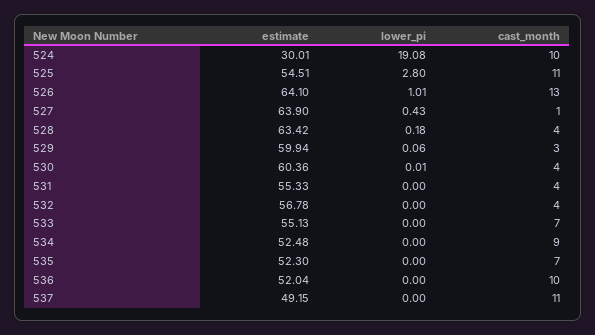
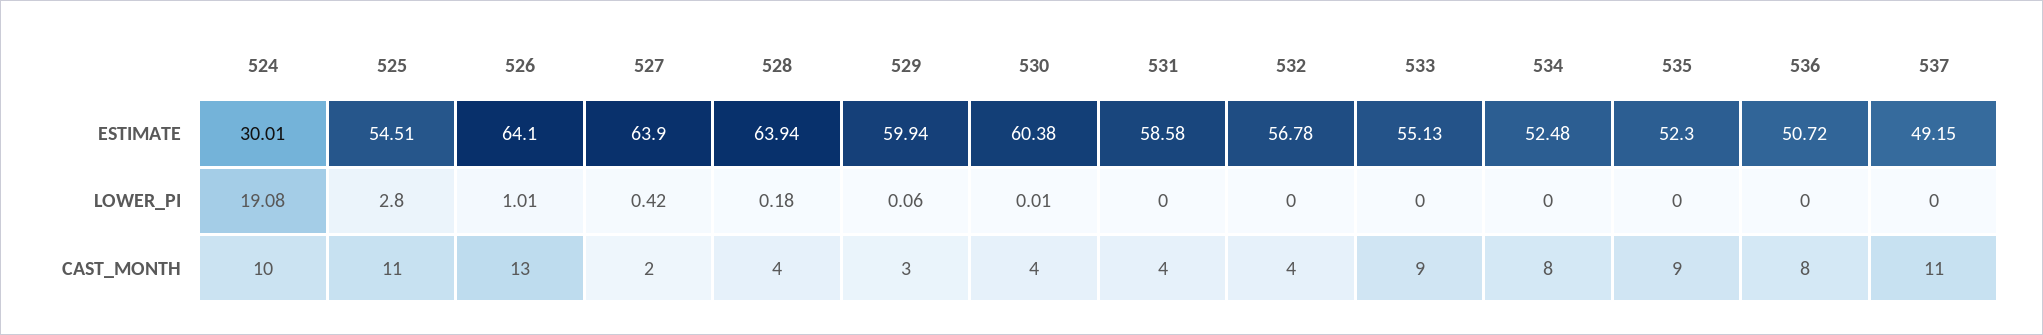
  {
    "estimate": {
      "524": 30.01,
      "525": 54.51,
      "526": 64.1,
      "527": 63.9,
-     "528": 63.42,
+     "528": 63.94,
      "529": 59.94,
-     "530": 60.36,
+     "530": 60.38,
-     "531": 55.33,
+     "531": 58.58,
      "532": 56.78,
      "533": 55.13,
      "534": 52.48,
      "535": 52.3,
-     "536": 52.04,
+     "536": 50.72,
      "537": 49.15
    },
    "lower_pi": {
      "524": 19.08,
      "525": 2.8,
      "526": 1.01,
-     "527": 0.43,
+     "527": 0.42,
      "528": 0.18,
      "529": 0.06,
      "530": 0.01,
      "531": 0,
      "532": 0,
      "533": 0,
      "534": 0,
      "535": 0,
      "536": 0,
      "537": 0
    },
    "cast_month": {
      "524": 10,
      "525": 11,
      "526": 13,
-     "527": 1,
+     "527": 2,
      "528": 4,
      "529": 3,
      "530": 4,
      "531": 4,
      "532": 4,
-     "533": 7,
+     "533": 9,
-     "534": 9,
+     "534": 8,
-     "535": 7,
+     "535": 9,
-     "536": 10,
+     "536": 8,
      "537": 11
    }
  }

